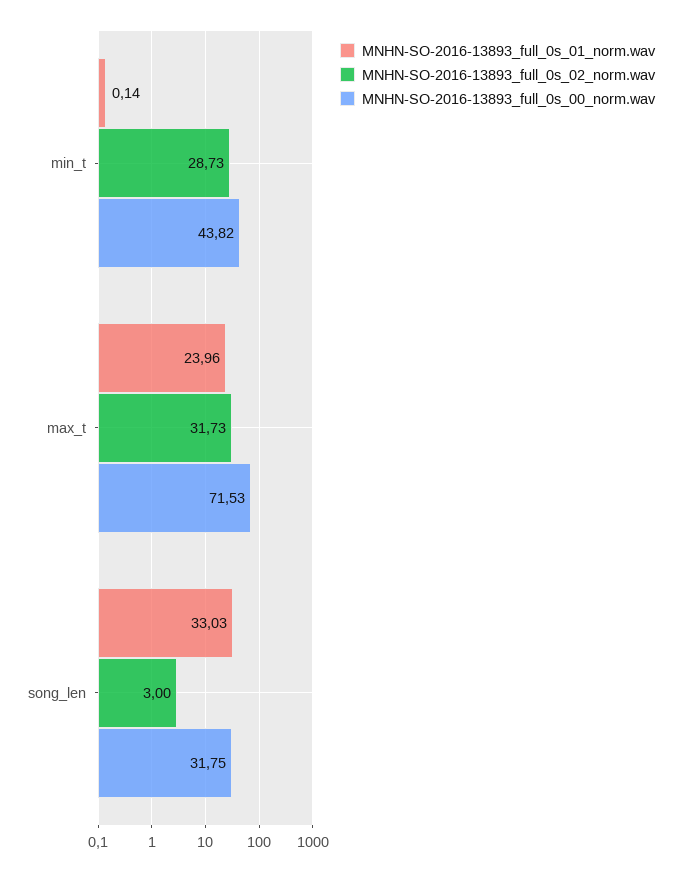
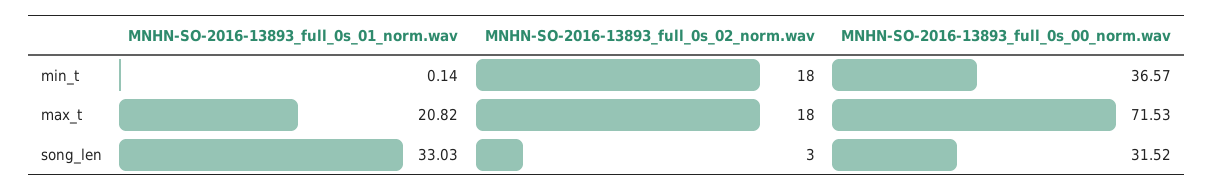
  {
    "MNHN-SO-2016-13893_full_0s_01_norm.wav": {
      "min_t": 0.14,
-     "max_t": 23.96,
+     "max_t": 20.82,
      "song_len": 33.03
    },
    "MNHN-SO-2016-13893_full_0s_02_norm.wav": {
-     "min_t": 28.73,
+     "min_t": 18,
-     "max_t": 31.73,
+     "max_t": 18,
      "song_len": 3
    },
    "MNHN-SO-2016-13893_full_0s_00_norm.wav": {
-     "min_t": 43.82,
+     "min_t": 36.57,
      "max_t": 71.53,
-     "song_len": 31.75
+     "song_len": 31.52
    }
  }

